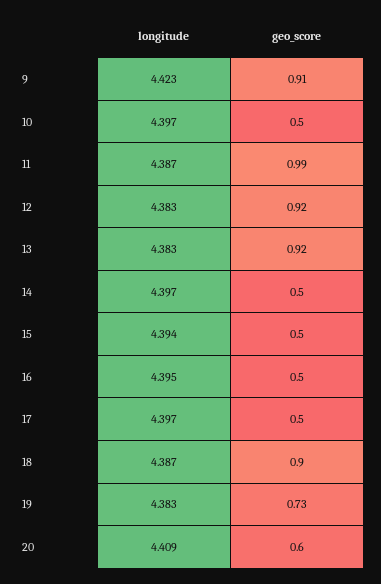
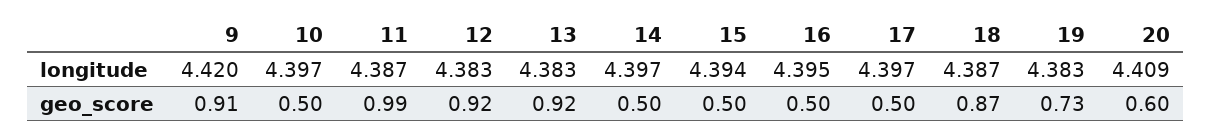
  {
    "longitude": {
-     "9": 4.423,
+     "9": 4.42,
      "10": 4.397,
      "11": 4.387,
      "12": 4.383,
      "13": 4.383,
      "14": 4.397,
      "15": 4.394,
      "16": 4.395,
      "17": 4.397,
      "18": 4.387,
      "19": 4.383,
      "20": 4.409
    },
    "geo_score": {
      "9": 0.91,
      "10": 0.5,
      "11": 0.99,
      "12": 0.92,
      "13": 0.92,
      "14": 0.5,
      "15": 0.5,
      "16": 0.5,
      "17": 0.5,
-     "18": 0.9,
+     "18": 0.87,
      "19": 0.73,
      "20": 0.6
    }
  }

